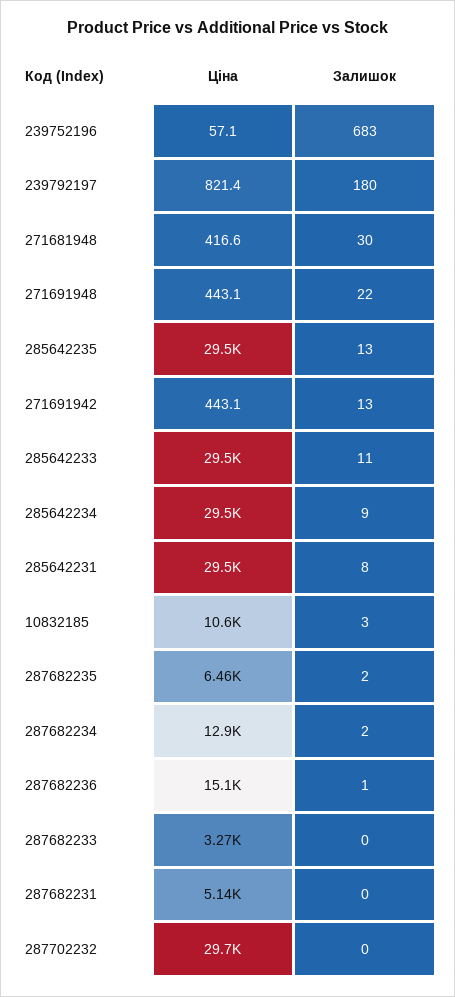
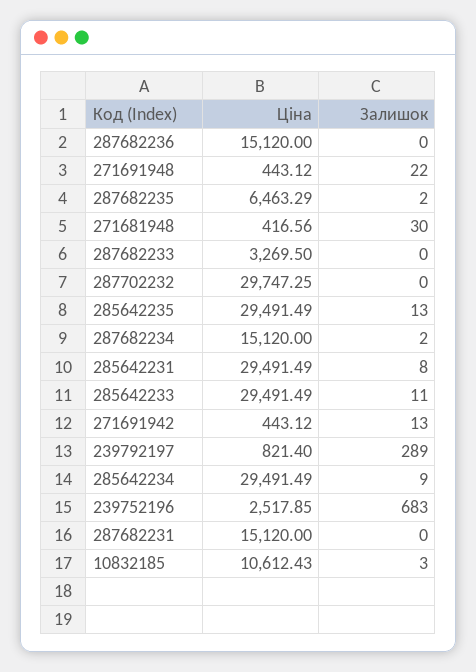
  {
    "Ціна": {
-     "239752196": 57.1,
+     "239752196": 2517.85,
      "239792197": 821.4,
      "271681948": 416.56,
      "271691948": 443.12,
      "285642235": 29491.49,
      "271691942": 443.12,
      "285642233": 29491.49,
      "285642234": 29491.49,
      "285642231": 29491.49,
      "10832185": 10612.43,
      "287682235": 6463.29,
-     "287682234": 12900,
+     "287682234": 15120,
      "287682236": 15120,
      "287682233": 3269.5,
-     "287682231": 5140,
+     "287682231": 15120,
      "287702232": 29747.25
    },
    "Залишок": {
      "239752196": 683,
-     "239792197": 180,
+     "239792197": 289,
      "271681948": 30,
      "271691948": 22,
      "285642235": 13,
      "271691942": 13,
      "285642233": 11,
      "285642234": 9,
      "285642231": 8,
      "10832185": 3,
      "287682235": 2,
      "287682234": 2,
-     "287682236": 1,
+     "287682236": 0,
      "287682233": 0,
      "287682231": 0,
      "287702232": 0
    }
  }

